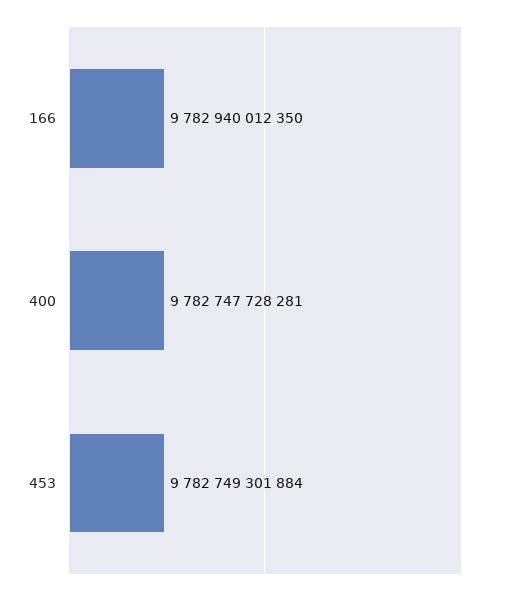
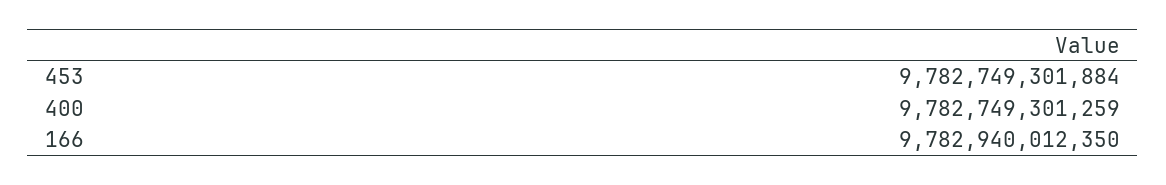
  {
    "166": 9782940012350,
-   "400": 9782747728281,
+   "400": 9782749301259,
    "453": 9782749301884
  }

